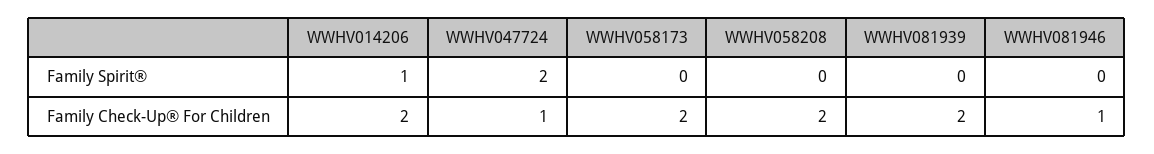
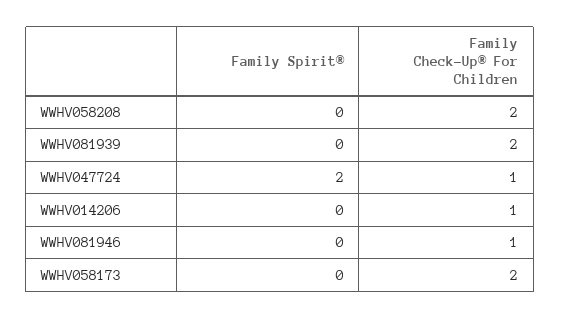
  {
    "WWHV014206": {
-     "Family Spirit®": 1,
+     "Family Spirit®": 0,
-     "Family Check-Up® For Children": 2
+     "Family Check-Up® For Children": 1
    },
    "WWHV047724": {
      "Family Spirit®": 2,
      "Family Check-Up® For Children": 1
    },
    "WWHV058173": {
      "Family Spirit®": 0,
      "Family Check-Up® For Children": 2
    },
    "WWHV058208": {
      "Family Spirit®": 0,
      "Family Check-Up® For Children": 2
    },
    "WWHV081939": {
      "Family Spirit®": 0,
      "Family Check-Up® For Children": 2
    },
    "WWHV081946": {
      "Family Spirit®": 0,
      "Family Check-Up® For Children": 1
    }
  }

